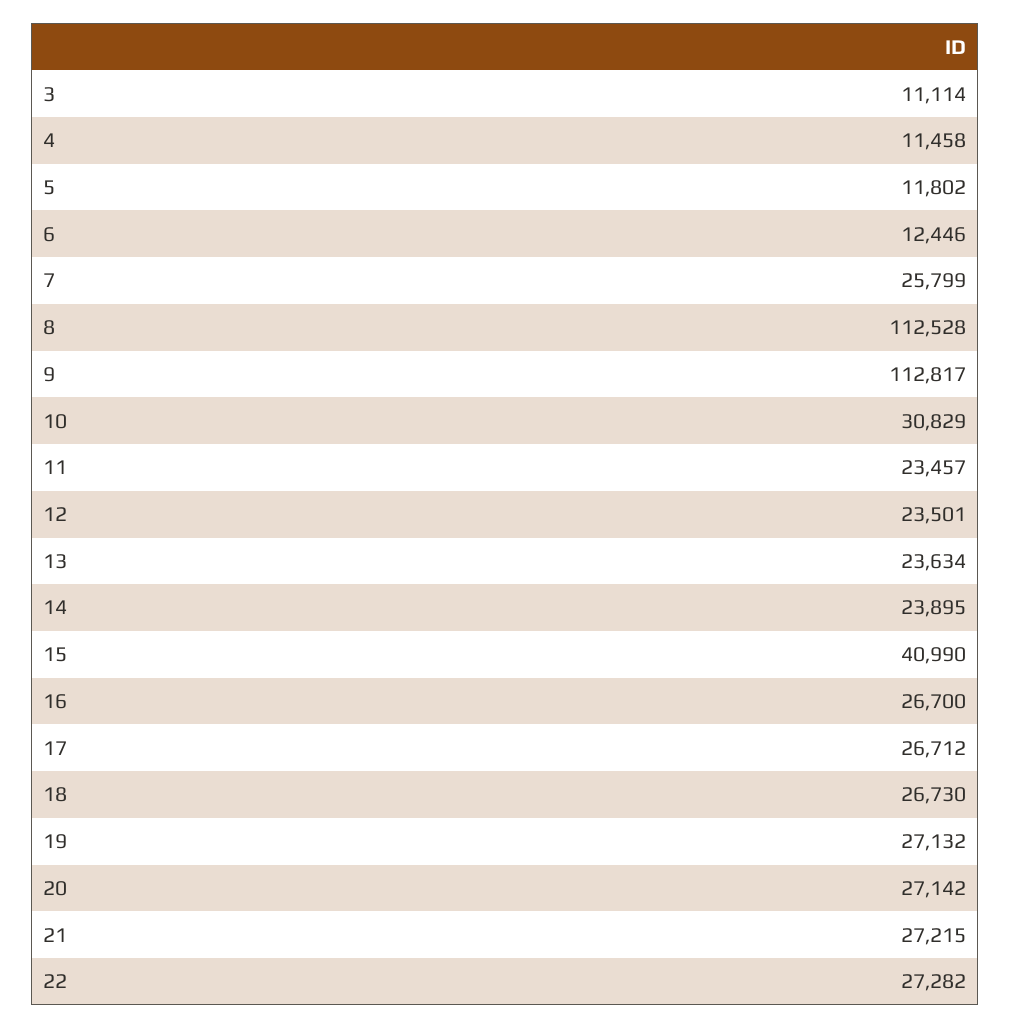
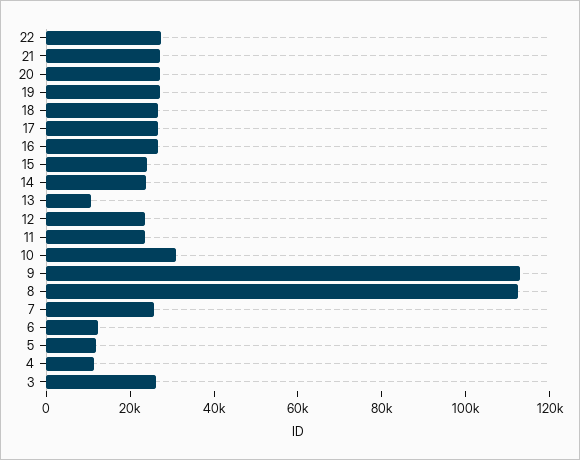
  {
-   "3": 11114,
+   "3": 25000,
    "4": 11458,
    "5": 11802,
    "6": 12446,
    "7": 25799,
    "8": 112528,
    "9": 112817,
    "10": 30829,
    "11": 23457,
    "12": 23501,
-   "13": 23634,
+   "13": 10000,
    "14": 23895,
-   "15": 40990,
+   "15": 25000,
    "16": 26700,
    "17": 26712,
    "18": 26730,
    "19": 27132,
    "20": 27142,
    "21": 27215,
    "22": 27282
  }

